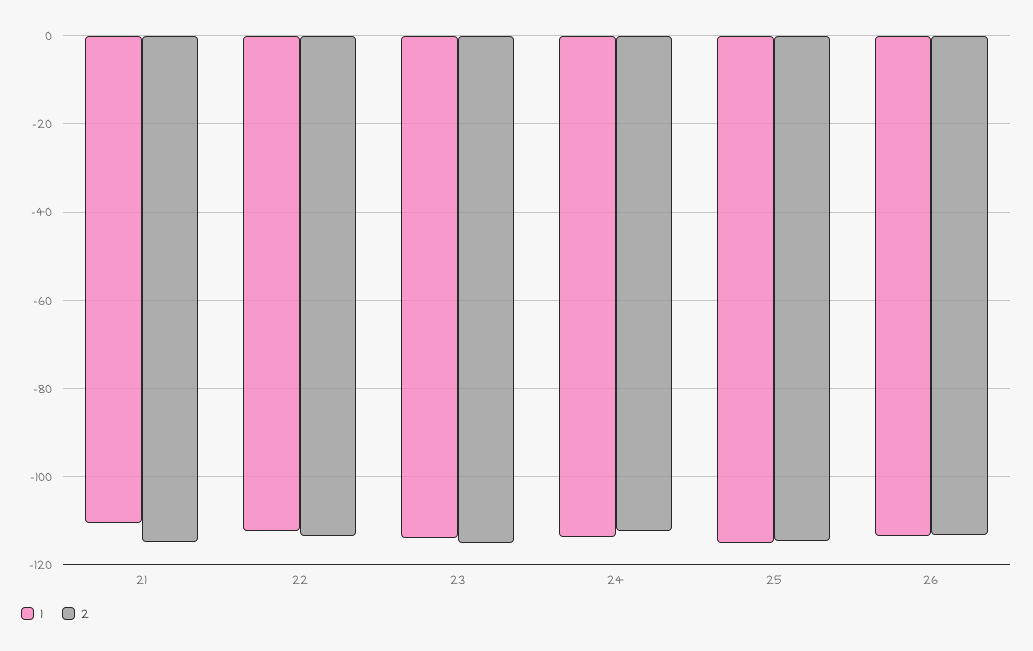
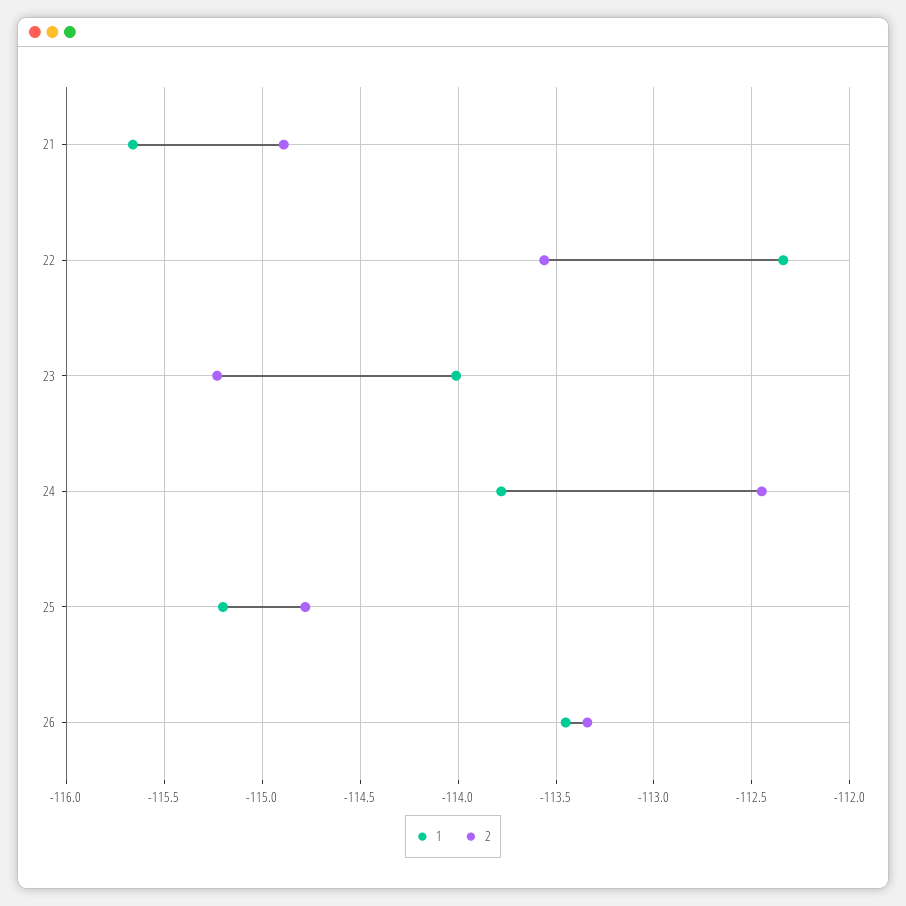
  {
    "1": {
-     "21": -110,
+     "21": -115.65,
      "22": -112.35,
      "23": -114,
      "24": -113.8,
      "25": -115.2,
      "26": -113.45
    },
    "2": {
      "21": -114.9,
      "22": -113.55,
      "23": -115.25,
      "24": -112.45,
      "25": -114.8,
      "26": -113.35
    }
  }

